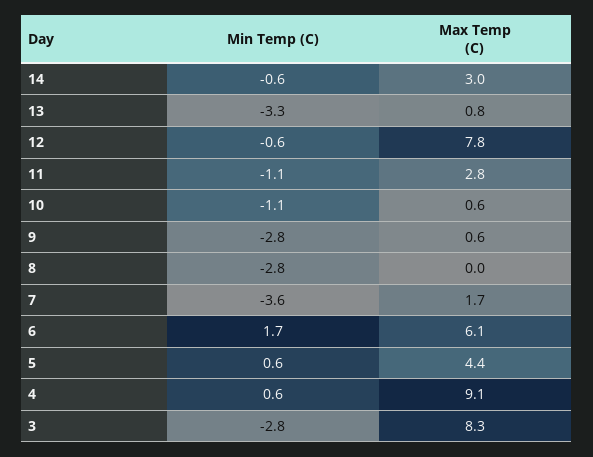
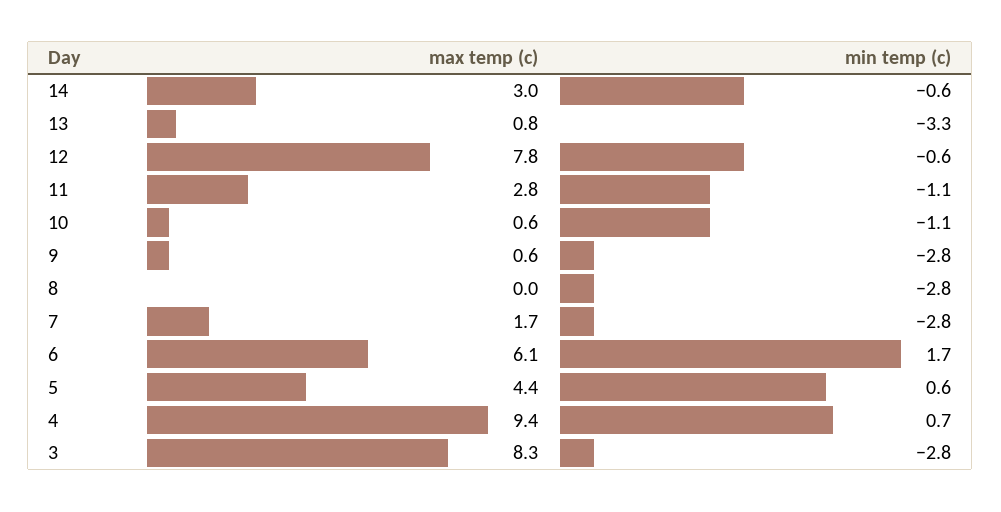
  {
    "Min Temp (C)": {
      "14": -0.6,
      "13": -3.3,
      "12": -0.6,
      "11": -1.1,
      "10": -1.1,
      "9": -2.8,
      "8": -2.8,
-     "7": -3.6,
+     "7": -2.8,
      "6": 1.7,
      "5": 0.6,
-     "4": 0.6,
+     "4": 0.7,
      "3": -2.8
    },
    "Max Temp (C)": {
      "14": 3,
      "13": 0.8,
      "12": 7.8,
      "11": 2.8,
      "10": 0.6,
      "9": 0.6,
      "8": 0,
      "7": 1.7,
      "6": 6.1,
      "5": 4.4,
-     "4": 9.1,
+     "4": 9.4,
      "3": 8.3
    }
  }

